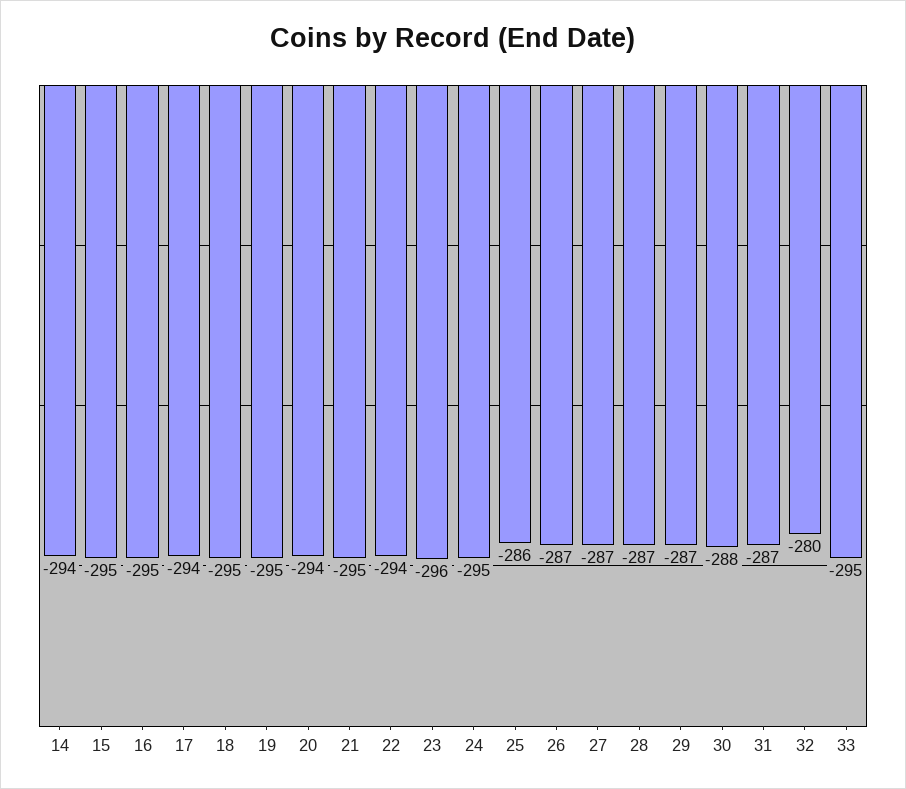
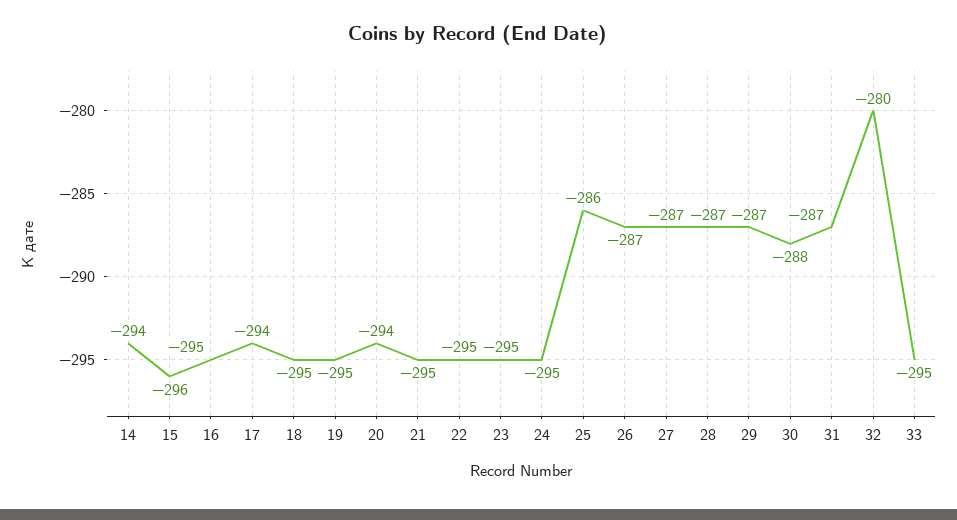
  {
    "14": -294,
-   "15": -295,
+   "15": -296,
    "16": -295,
    "17": -294,
    "18": -295,
    "19": -295,
    "20": -294,
    "21": -295,
-   "22": -294,
+   "22": -295,
-   "23": -296,
+   "23": -295,
    "24": -295,
    "25": -286,
    "26": -287,
    "27": -287,
    "28": -287,
    "29": -287,
    "30": -288,
    "31": -287,
    "32": -280,
    "33": -295
  }

